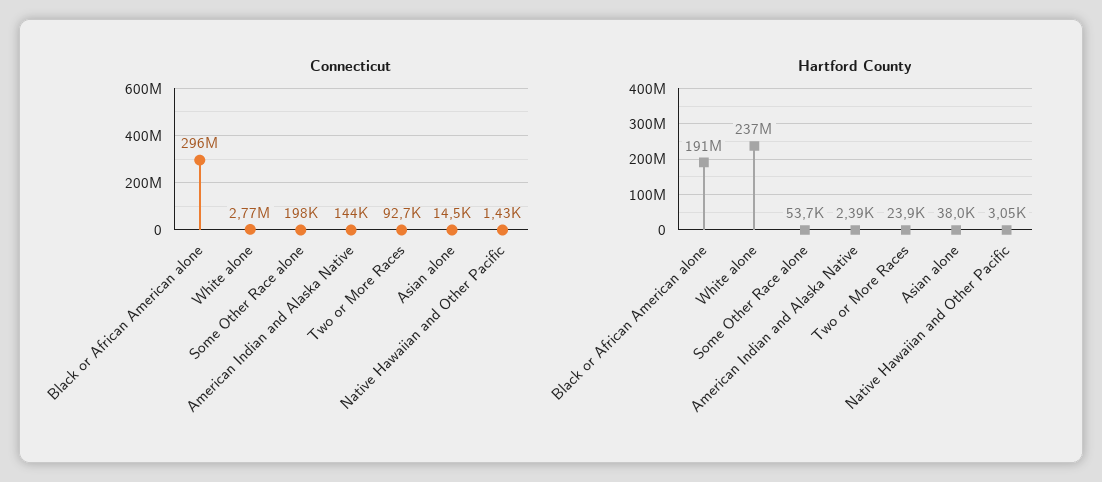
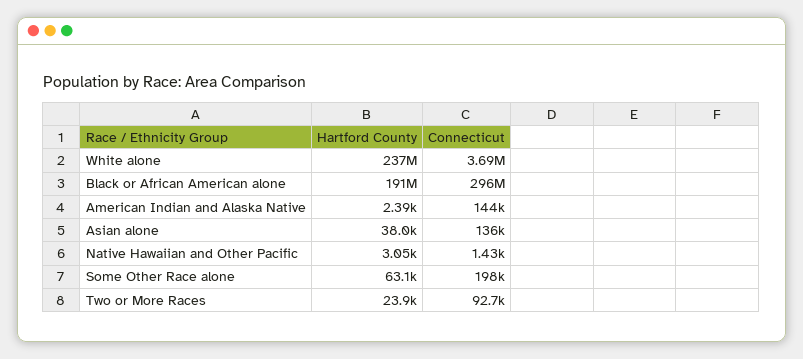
  {
    "Connecticut": {
      "Black or African American alone": 296000000,
-     "White alone": 2770000,
+     "White alone": 3690000,
      "Some Other Race alone": 198000,
      "American Indian and Alaska Native": 144000,
      "Two or More Races": 92700,
-     "Asian alone": 14500,
+     "Asian alone": 136000,
      "Native Hawaiian and Other Pacific": 1430
    },
    "Hartford County": {
      "Black or African American alone": 191000000,
      "White alone": 237000000,
-     "Some Other Race alone": 53700,
+     "Some Other Race alone": 63100,
      "American Indian and Alaska Native": 2390,
      "Two or More Races": 23900,
      "Asian alone": 38000,
      "Native Hawaiian and Other Pacific": 3050
    }
  }

